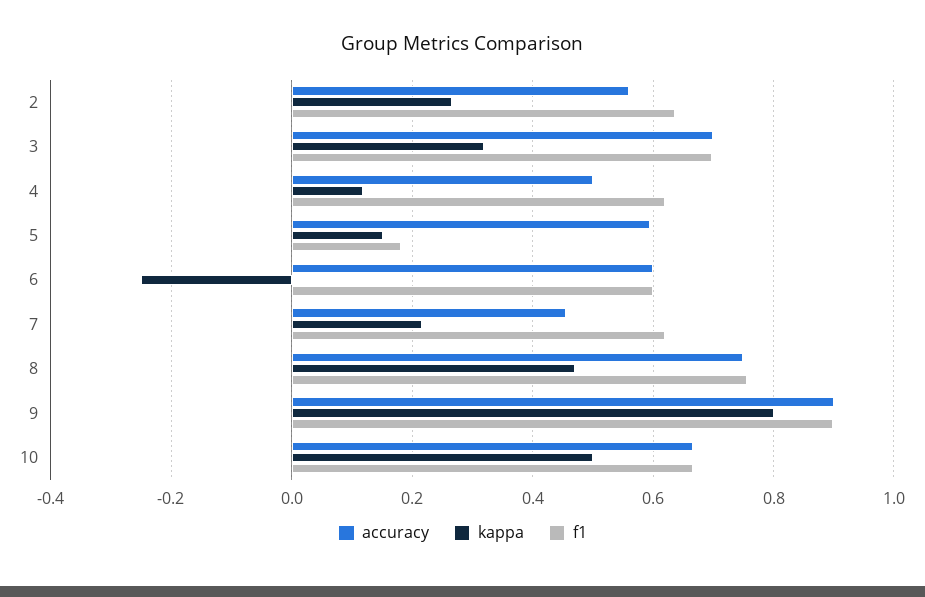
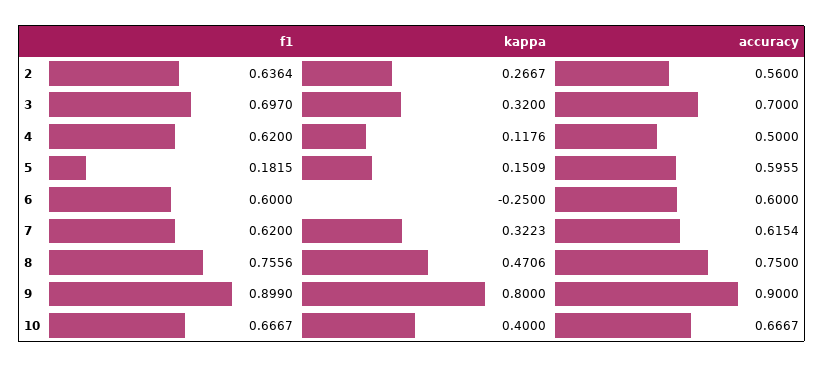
  {
    "accuracy": {
      "2": 0.56,
      "3": 0.7,
      "4": 0.5,
      "5": 0.5955,
      "6": 0.6,
-     "7": 0.46,
+     "7": 0.6154,
      "8": 0.75,
      "9": 0.9,
      "10": 0.6667
    },
    "kappa": {
      "2": 0.2667,
      "3": 0.32,
      "4": 0.1176,
      "5": 0.1509,
      "6": -0.25,
-     "7": 0.22,
+     "7": 0.3223,
      "8": 0.4706,
      "9": 0.8,
-     "10": 0.5
+     "10": 0.4
    },
    "f1": {
      "2": 0.6364,
      "3": 0.697,
      "4": 0.62,
      "5": 0.1815,
      "6": 0.6,
      "7": 0.62,
      "8": 0.7556,
      "9": 0.899,
      "10": 0.6667
    }
  }

